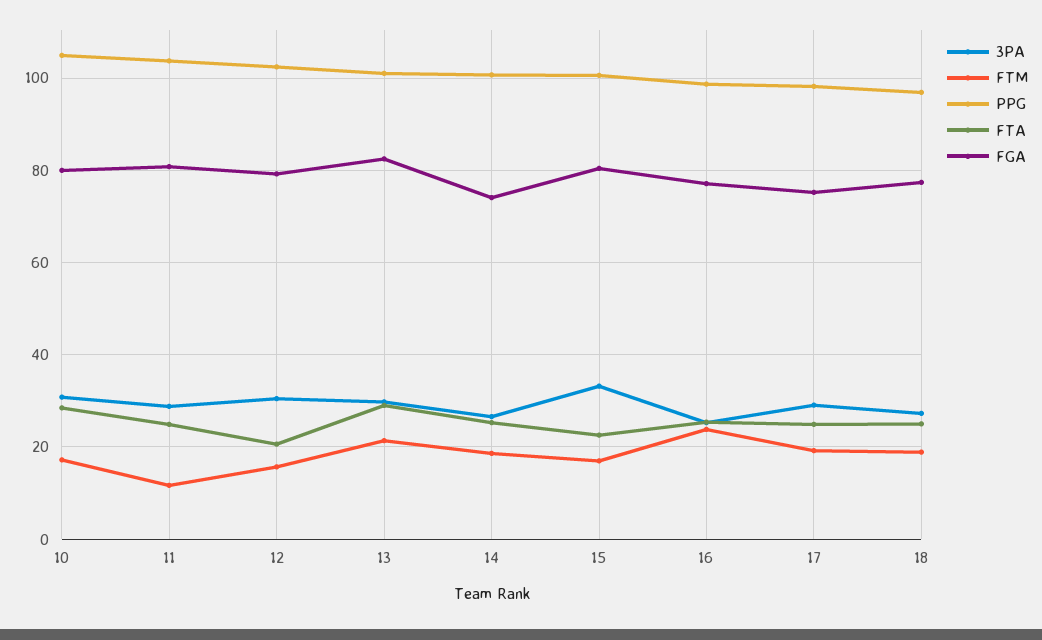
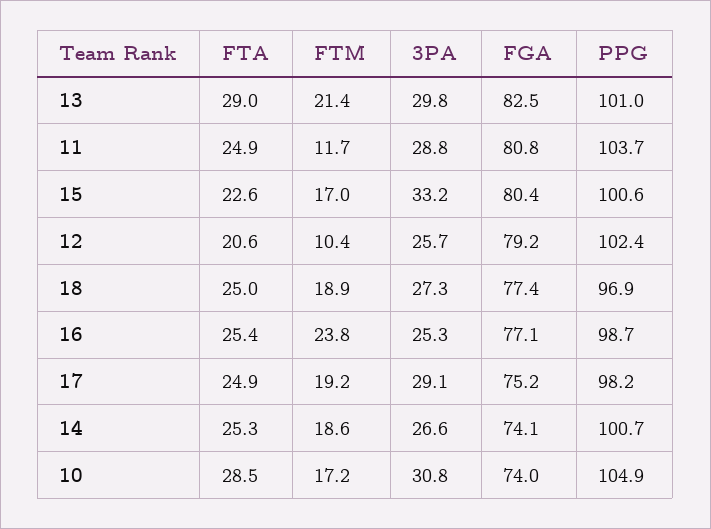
  {
    "3PA": {
      "10": 30.8,
      "11": 28.8,
-     "12": 30,
+     "12": 25.7,
      "13": 29.8,
      "14": 26.6,
      "15": 33.2,
      "16": 25.3,
      "17": 29.1,
      "18": 27.3
    },
    "FTM": {
      "10": 17.2,
      "11": 11.7,
-     "12": 16,
+     "12": 10.4,
      "13": 21.4,
      "14": 18.6,
      "15": 17,
      "16": 23.8,
      "17": 19.2,
      "18": 18.9
    },
    "PPG": {
      "10": 104.9,
      "11": 103.7,
      "12": 102.4,
      "13": 101,
      "14": 100.7,
      "15": 100.6,
      "16": 98.7,
      "17": 98.2,
      "18": 96.9
    },
    "FTA": {
      "10": 28.5,
      "11": 24.9,
      "12": 20.6,
      "13": 29,
      "14": 25.3,
      "15": 22.6,
      "16": 25.4,
      "17": 24.9,
      "18": 25
    },
    "FGA": {
-     "10": 80,
+     "10": 74,
      "11": 80.8,
      "12": 79.2,
      "13": 82.5,
      "14": 74.1,
      "15": 80.4,
      "16": 77.1,
      "17": 75.2,
      "18": 77.4
    }
  }

